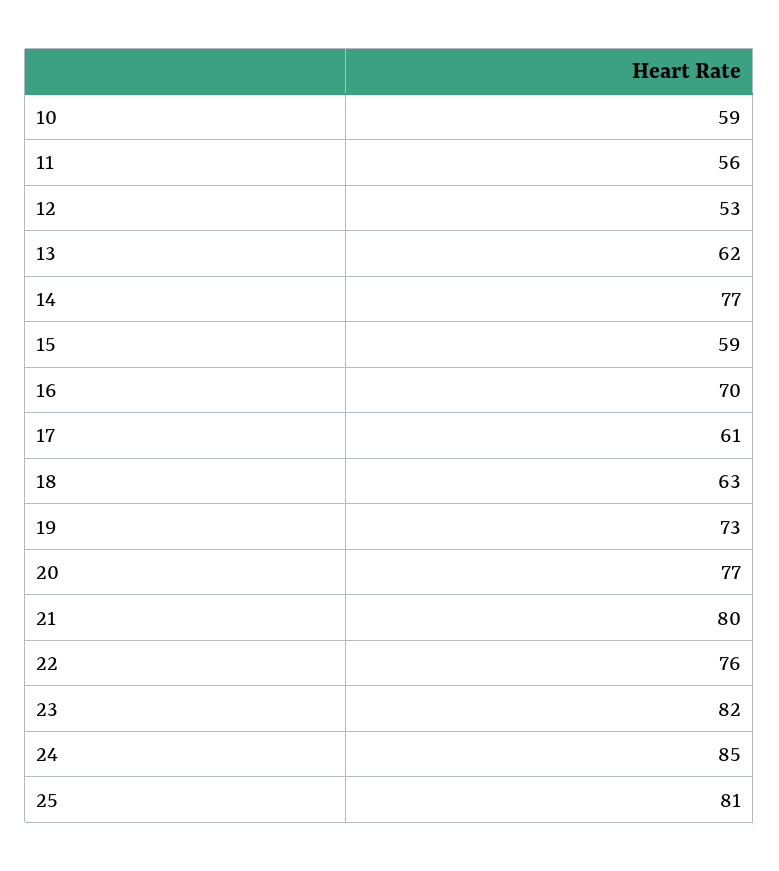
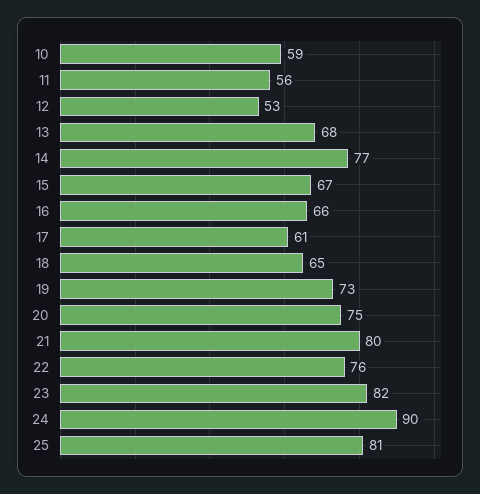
  {
    "10": 59,
    "11": 56,
    "12": 53,
-   "13": 62,
+   "13": 68,
    "14": 77,
-   "15": 59,
+   "15": 67,
-   "16": 70,
+   "16": 66,
    "17": 61,
-   "18": 63,
+   "18": 65,
    "19": 73,
-   "20": 77,
+   "20": 75,
    "21": 80,
    "22": 76,
    "23": 82,
-   "24": 85,
+   "24": 90,
    "25": 81
  }

